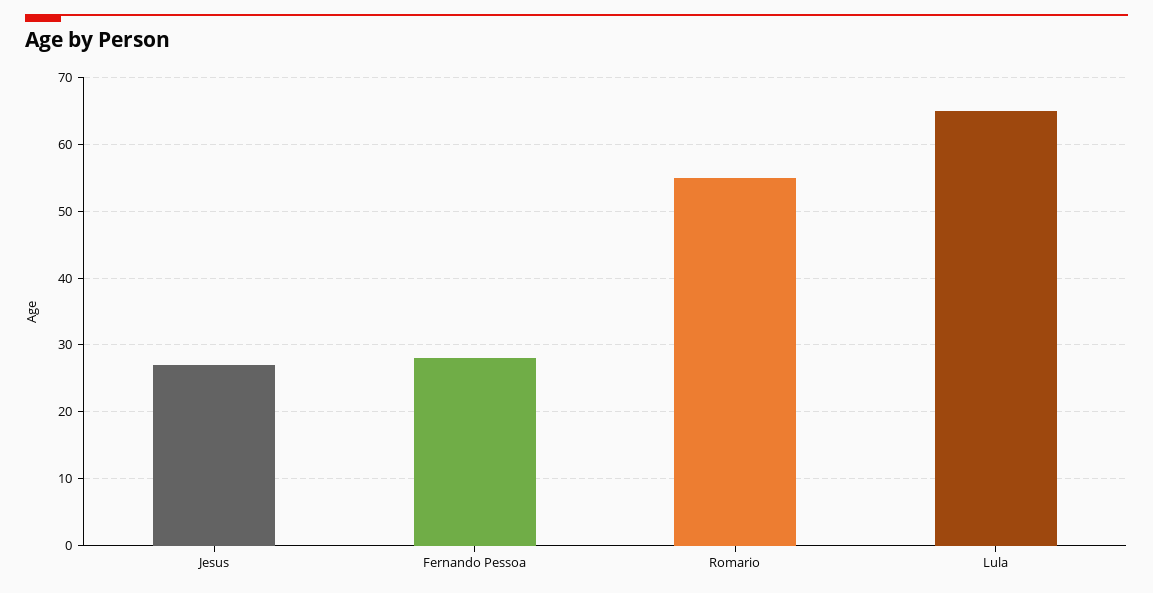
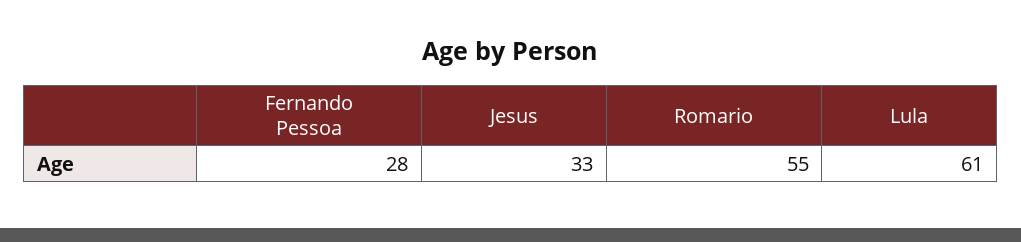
  {
-   "Jesus": 27,
+   "Jesus": 33,
    "Fernando Pessoa": 28,
    "Romario": 55,
-   "Lula": 65
+   "Lula": 61
  }

